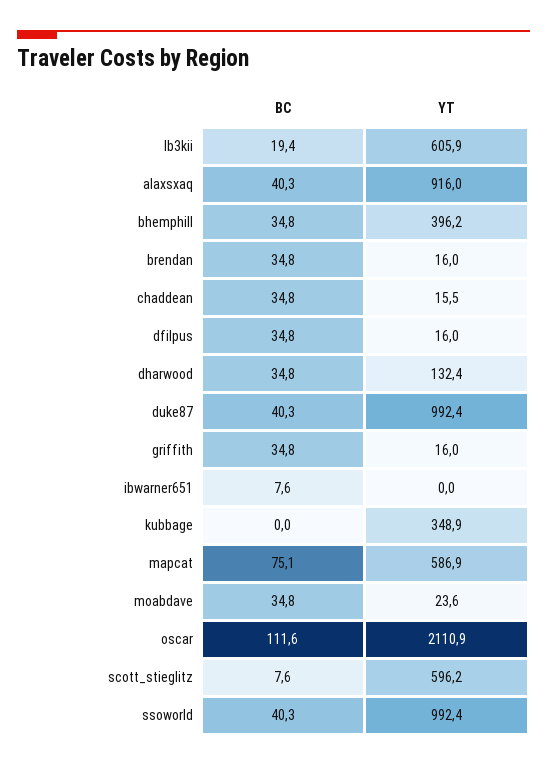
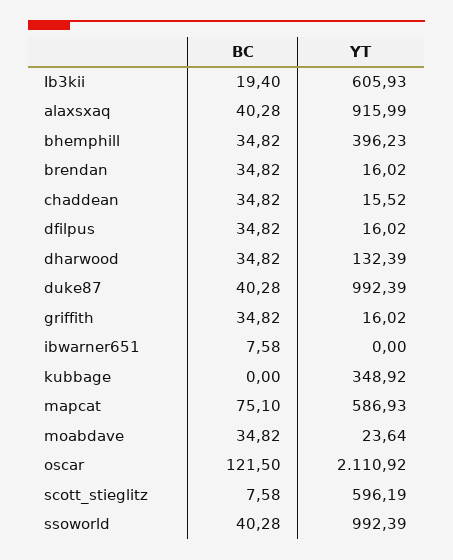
  {
    "BC": {
      "Ib3kii": 19.4,
      "alaxsxaq": 40.28,
      "bhemphill": 34.82,
      "brendan": 34.82,
      "chaddean": 34.82,
      "dfilpus": 34.82,
      "dharwood": 34.82,
      "duke87": 40.28,
      "griffith": 34.82,
      "ibwarner651": 7.58,
      "kubbage": 0,
      "mapcat": 75.1,
      "moabdave": 34.82,
-     "oscar": 111.6,
+     "oscar": 121.5,
      "scott_stieglitz": 7.58,
      "ssoworld": 40.28
    },
    "YT": {
      "Ib3kii": 605.93,
      "alaxsxaq": 915.99,
      "bhemphill": 396.23,
      "brendan": 16.02,
      "chaddean": 15.52,
      "dfilpus": 16.02,
      "dharwood": 132.39,
      "duke87": 992.39,
      "griffith": 16.02,
      "ibwarner651": 0,
      "kubbage": 348.92,
      "mapcat": 586.93,
      "moabdave": 23.64,
      "oscar": 2110.92,
      "scott_stieglitz": 596.19,
      "ssoworld": 992.39
    }
  }

